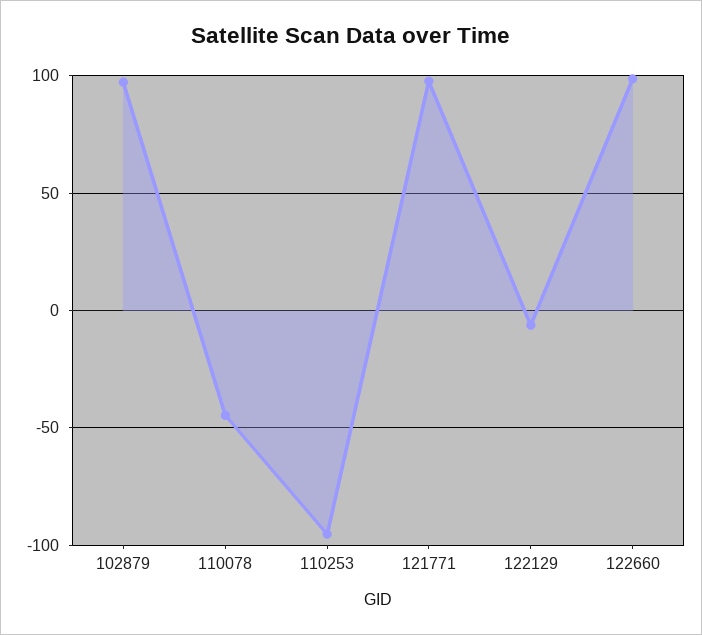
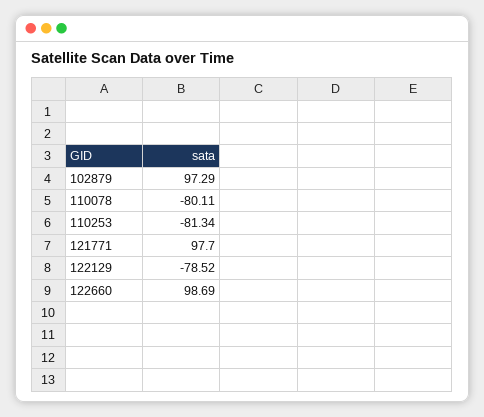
  {
    "102879": 97.29,
-   "110078": -45,
+   "110078": -80.11,
-   "110253": -95,
+   "110253": -81.34,
    "121771": 97.7,
-   "122129": -5,
+   "122129": -78.52,
    "122660": 98.69
  }

